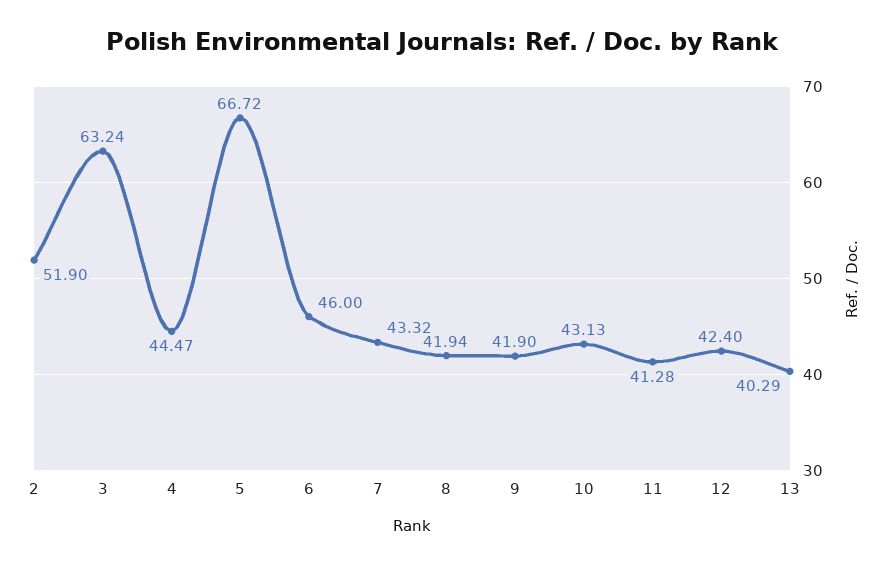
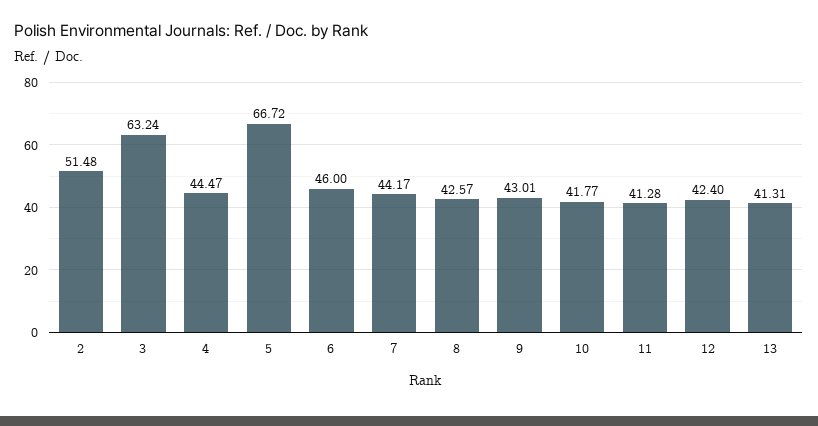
  {
-   "2": 51.9,
+   "2": 51.48,
    "3": 63.24,
    "4": 44.47,
    "5": 66.72,
    "6": 46,
-   "7": 43.32,
+   "7": 44.17,
-   "8": 41.94,
+   "8": 42.57,
-   "9": 41.9,
+   "9": 43.01,
-   "10": 43.13,
+   "10": 41.77,
    "11": 41.28,
    "12": 42.4,
-   "13": 40.29
+   "13": 41.31
  }

